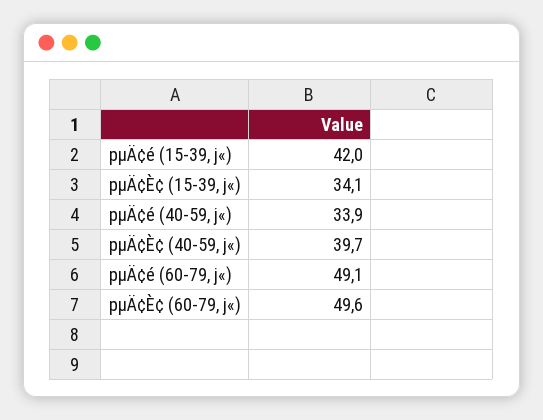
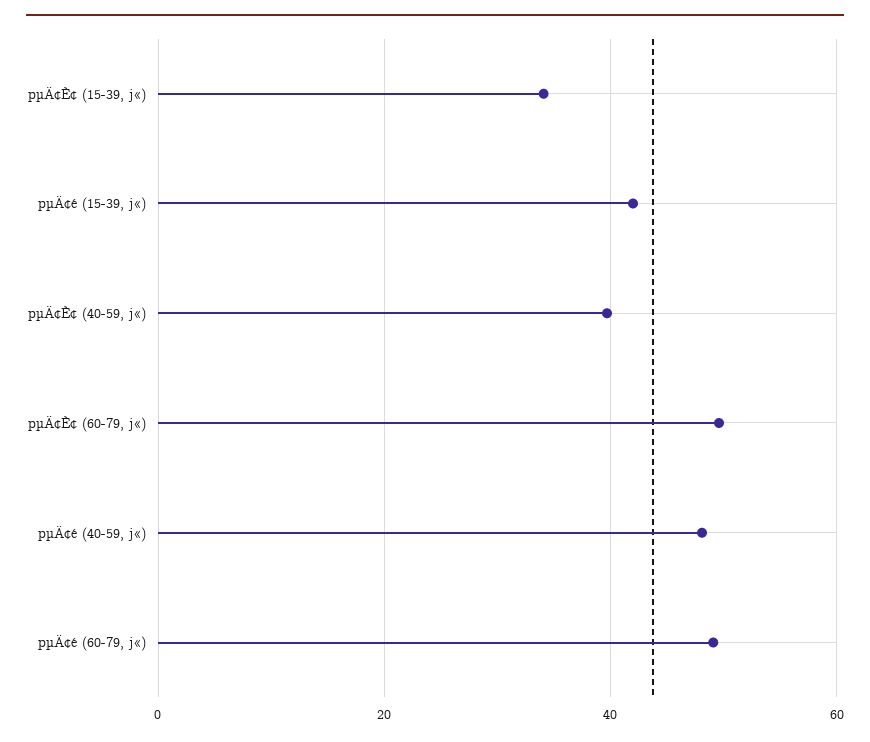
  {
    "pµÄ¢é (15-39, j«)": 42,
    "pµÄ¢È¢ (15-39, j«)": 34.1,
-   "pµÄ¢é (40-59, j«)": 33.9,
+   "pµÄ¢é (40-59, j«)": 48,
    "pµÄ¢È¢ (40-59, j«)": 39.7,
    "pµÄ¢é (60-79, j«)": 49.1,
    "pµÄ¢È¢ (60-79, j«)": 49.6
  }

